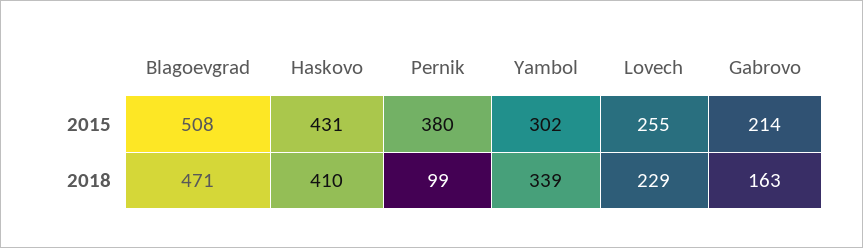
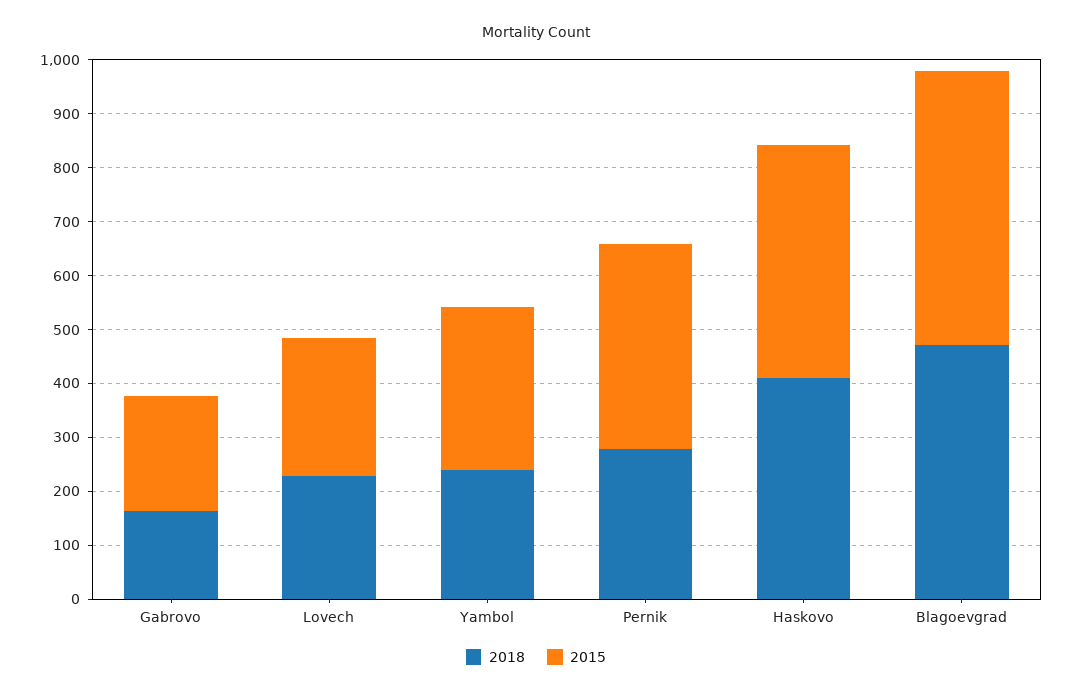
  {
    "2015": {
      "Blagoevgrad": 508,
      "Haskovo": 431,
      "Pernik": 380,
      "Yambol": 302,
      "Lovech": 255,
      "Gabrovo": 214
    },
    "2018": {
      "Blagoevgrad": 471,
      "Haskovo": 410,
-     "Pernik": 99,
+     "Pernik": 280,
-     "Yambol": 339,
+     "Yambol": 240,
      "Lovech": 229,
      "Gabrovo": 163
    }
  }

